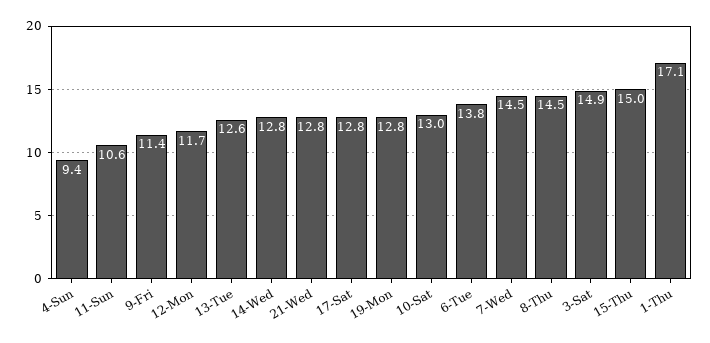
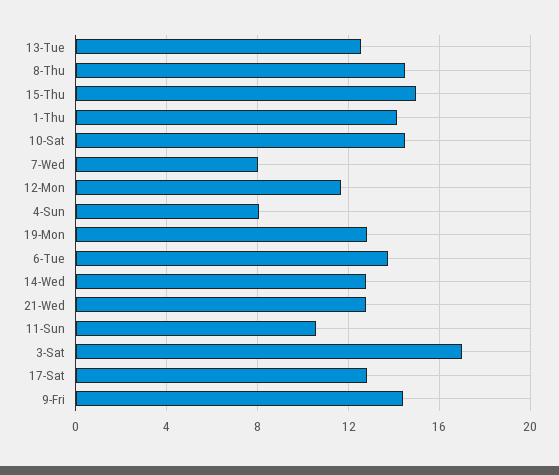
  {
-   "4-Sun": 9.4,
+   "4-Sun": 8,
    "11-Sun": 10.6,
-   "9-Fri": 11.4,
+   "9-Fri": 14.5,
    "12-Mon": 11.7,
    "13-Tue": 12.6,
    "14-Wed": 12.8,
    "21-Wed": 12.8,
    "17-Sat": 12.8,
    "19-Mon": 12.8,
-   "10-Sat": 13,
+   "10-Sat": 14.5,
    "6-Tue": 13.8,
-   "7-Wed": 14.5,
+   "7-Wed": 8,
    "8-Thu": 14.5,
-   "3-Sat": 14.9,
+   "3-Sat": 17,
    "15-Thu": 15,
-   "1-Thu": 17.1
+   "1-Thu": 14
  }

